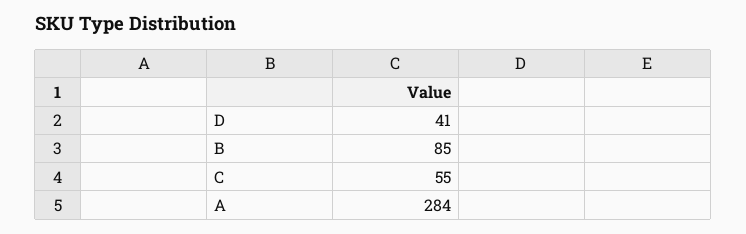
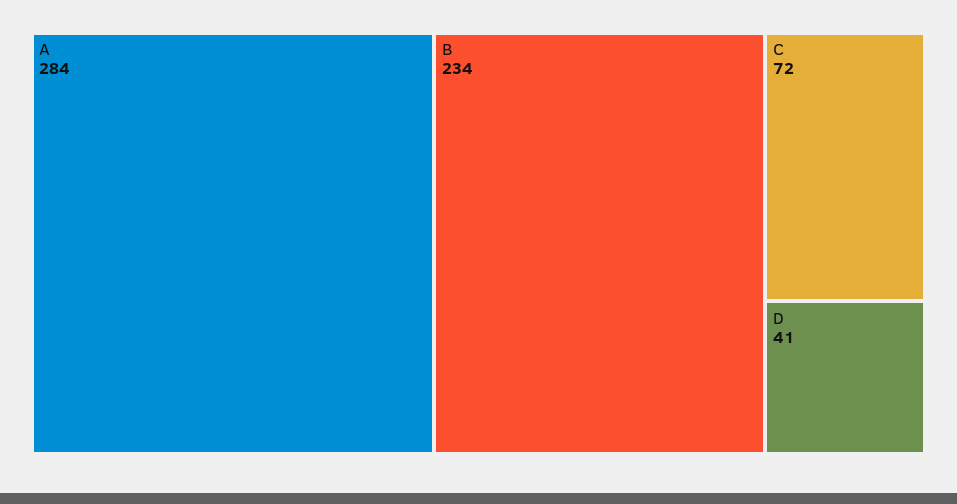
  {
    "D": 41,
-   "B": 85,
+   "B": 234,
-   "C": 55,
+   "C": 72,
    "A": 284
  }

